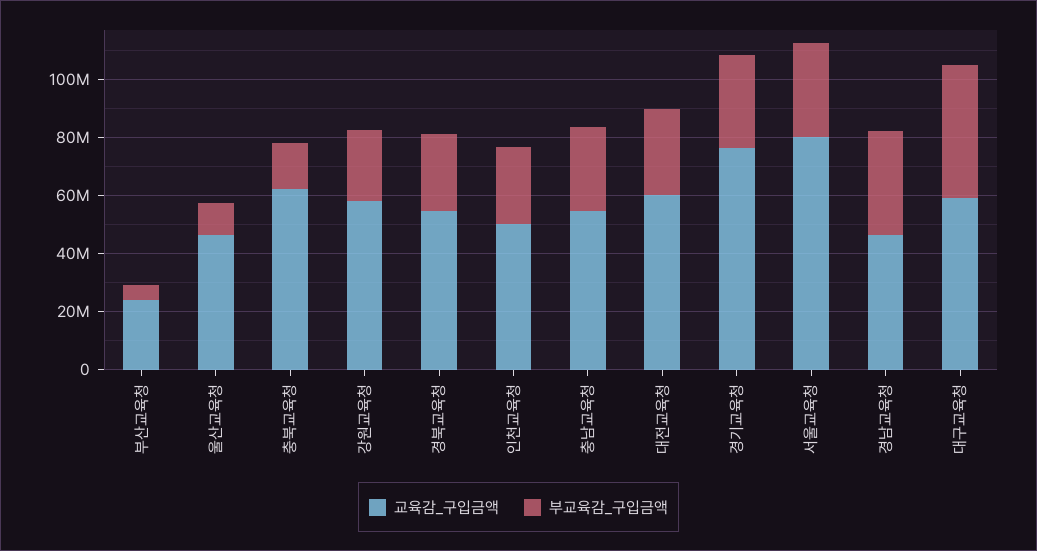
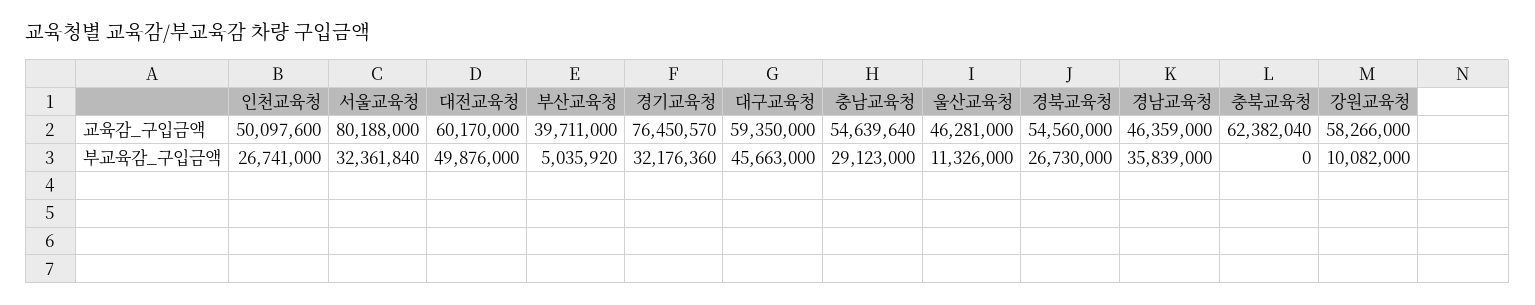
  {
    "교육감_구입금액": {
-     "부산교육청": 25000000,
+     "부산교육청": 39711000,
      "울산교육청": 46281000,
      "충북교육청": 62382040,
      "강원교육청": 58266000,
      "경북교육청": 54560000,
      "인천교육청": 50097600,
      "충남교육청": 54639640,
      "대전교육청": 60170000,
      "경기교육청": 76450570,
      "서울교육청": 80188000,
      "경남교육청": 46359000,
      "대구교육청": 59350000
    },
    "부교육감_구입금액": {
      "부산교육청": 5035920,
      "울산교육청": 11326000,
-     "충북교육청": 15000000,
+     "충북교육청": 0,
-     "강원교육청": 25000000,
+     "강원교육청": 10082000,
      "경북교육청": 26730000,
      "인천교육청": 26741000,
      "충남교육청": 29123000,
-     "대전교육청": 30000000,
+     "대전교육청": 49876000,
      "경기교육청": 32176360,
      "서울교육청": 32361840,
      "경남교육청": 35839000,
      "대구교육청": 45663000
    }
  }

